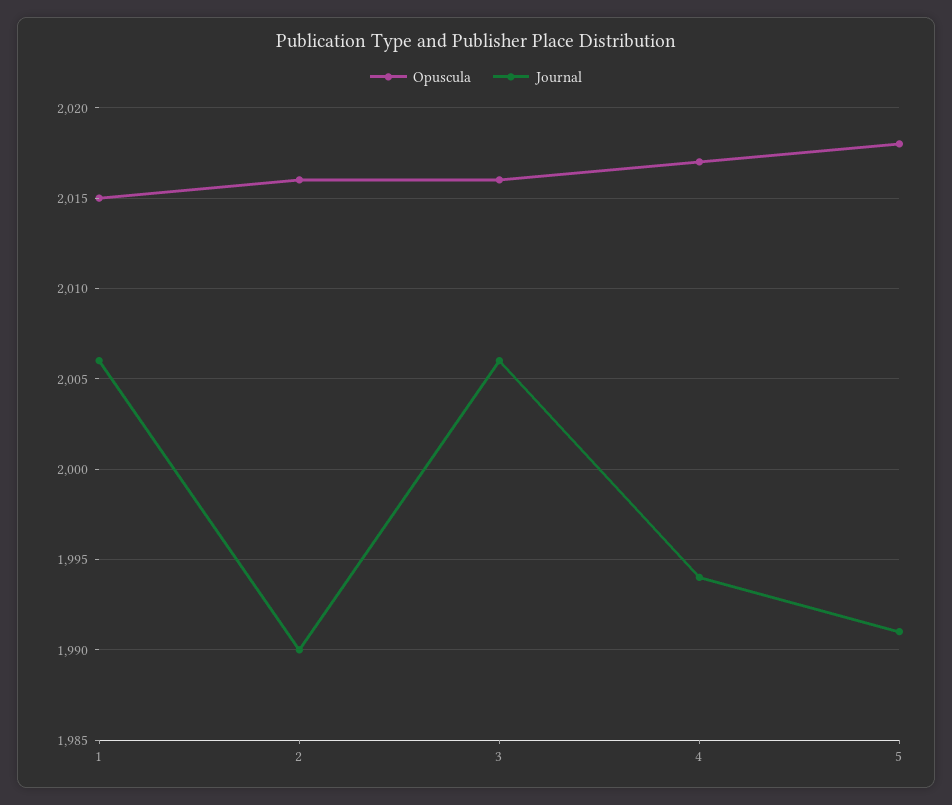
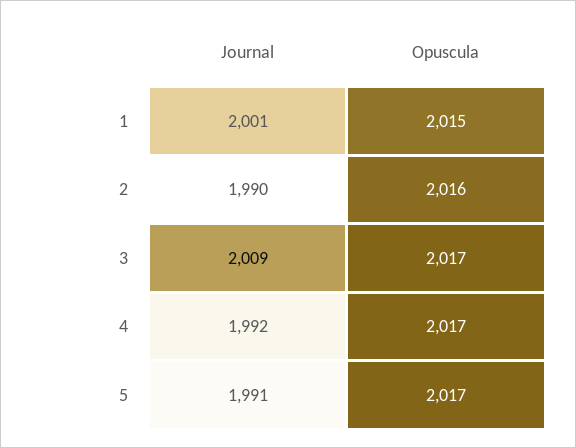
  {
    "Opuscula": {
      "1": 2015,
      "2": 2016,
-     "3": 2016,
+     "3": 2017,
      "4": 2017,
-     "5": 2018
+     "5": 2017
    },
    "Journal": {
-     "1": 2006,
+     "1": 2001,
      "2": 1990,
-     "3": 2006,
+     "3": 2009,
-     "4": 1994,
+     "4": 1992,
      "5": 1991
    }
  }

